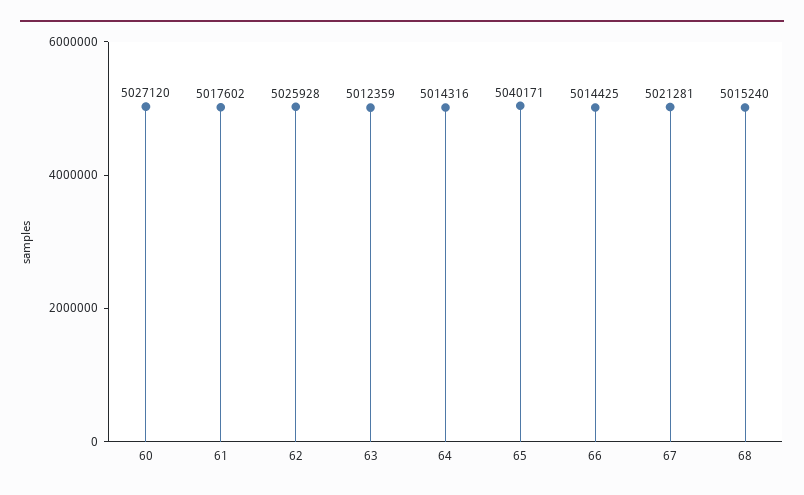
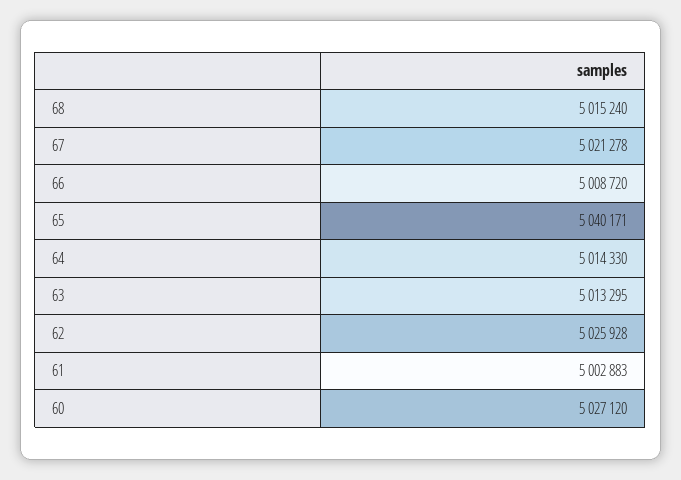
  {
    "60": 5027120,
-   "61": 5017602,
+   "61": 5002883,
    "62": 5025928,
-   "63": 5012359,
+   "63": 5013295,
-   "64": 5014316,
+   "64": 5014330,
    "65": 5040171,
-   "66": 5014425,
+   "66": 5008720,
-   "67": 5021281,
+   "67": 5021278,
    "68": 5015240
  }

